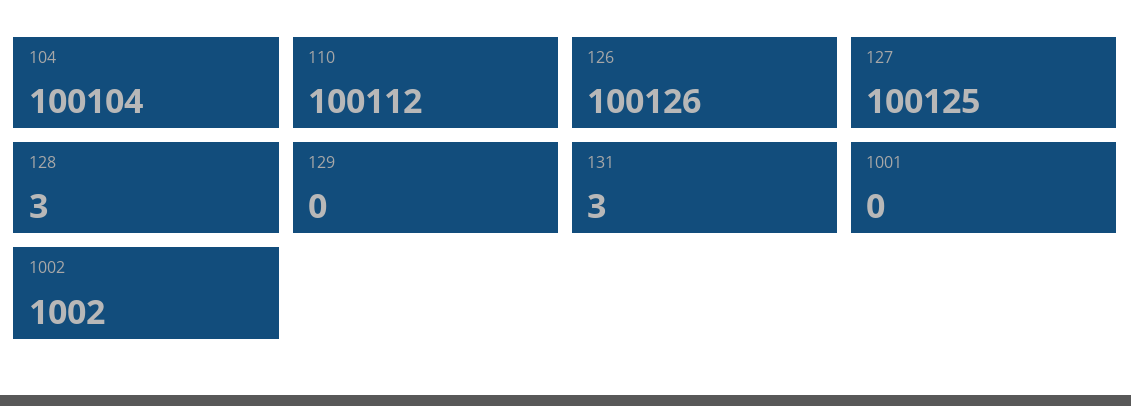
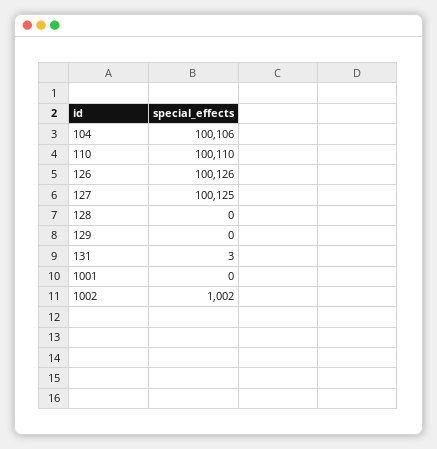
  {
-   "104": 100104,
+   "104": 100106,
-   "110": 100112,
+   "110": 100110,
    "126": 100126,
    "127": 100125,
-   "128": 3,
+   "128": 0,
    "129": 0,
    "131": 3,
    "1001": 0,
    "1002": 1002
  }

